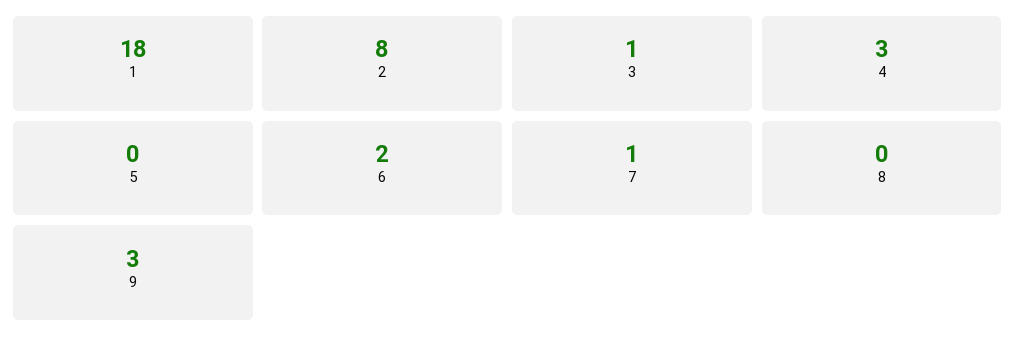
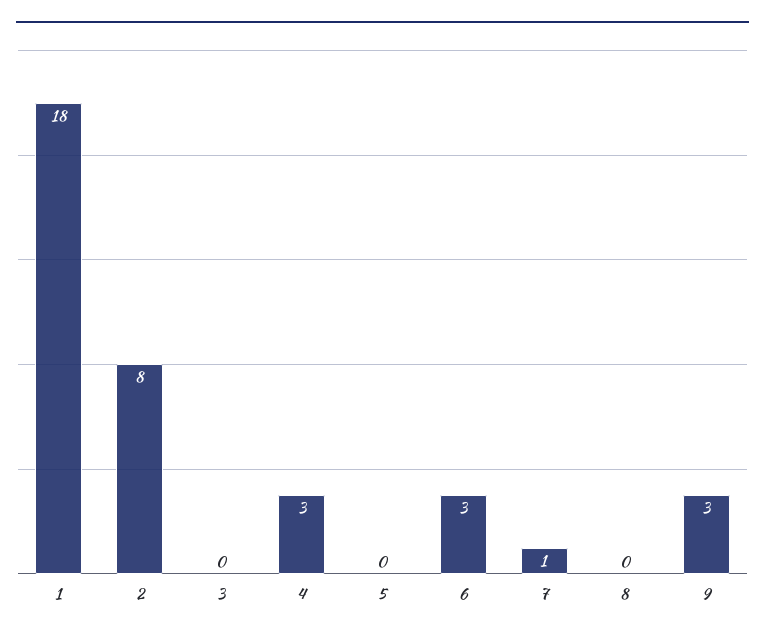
  {
    "1": 18,
    "2": 8,
-   "3": 1,
+   "3": 0,
    "4": 3,
    "5": 0,
-   "6": 2,
+   "6": 3,
    "7": 1,
    "8": 0,
    "9": 3
  }

